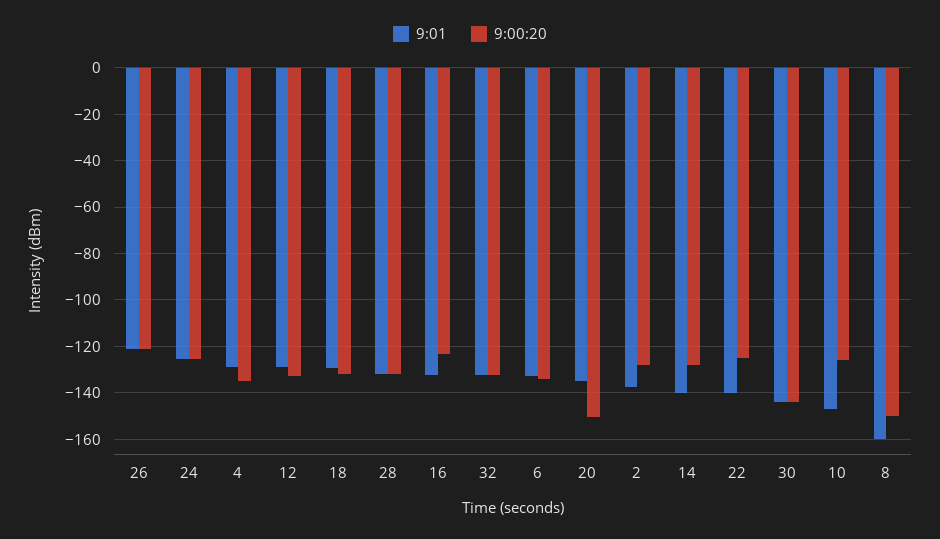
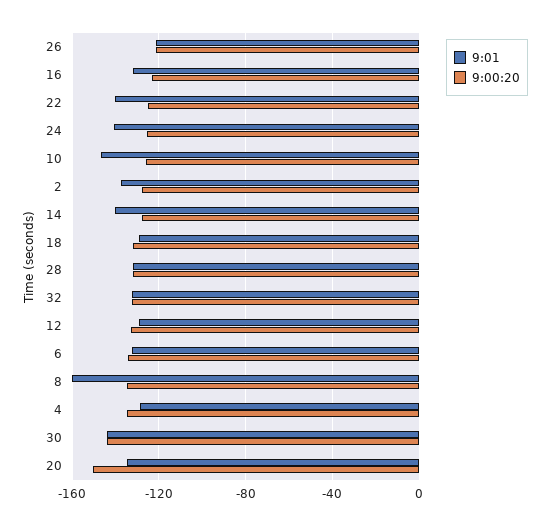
  {
    "9:01": {
      "26": -120,
-     "24": -125,
+     "24": -140,
      "4": -130,
      "12": -130,
      "18": -130,
      "28": -130,
      "16": -130,
      "32": -135,
      "6": -135,
      "20": -135,
      "2": -135,
      "14": -140,
      "22": -140,
      "30": -145,
      "10": -145,
      "8": -160
    },
    "9:00:20": {
      "26": -120,
      "24": -125,
      "4": -135,
      "12": -135,
      "18": -130,
      "28": -130,
      "16": -125,
      "32": -135,
      "6": -135,
      "20": -150,
      "2": -130,
      "14": -130,
      "22": -125,
      "30": -145,
      "10": -125,
-     "8": -150
+     "8": -135
    }
  }

